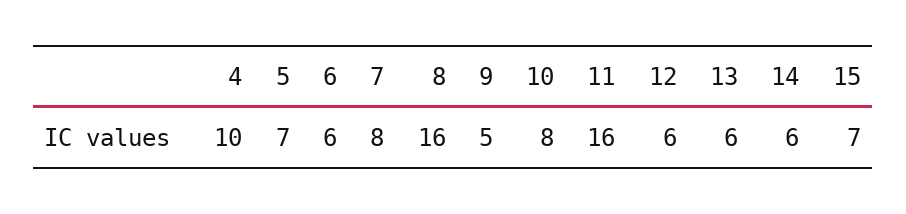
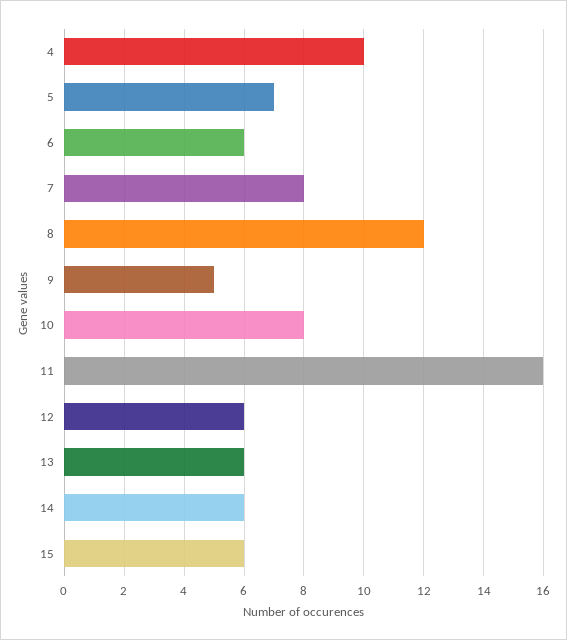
  {
    "4": 10,
    "5": 7,
    "6": 6,
    "7": 8,
-   "8": 16,
+   "8": 12,
    "9": 5,
    "10": 8,
    "11": 16,
    "12": 6,
    "13": 6,
    "14": 6,
-   "15": 7
+   "15": 6
  }

